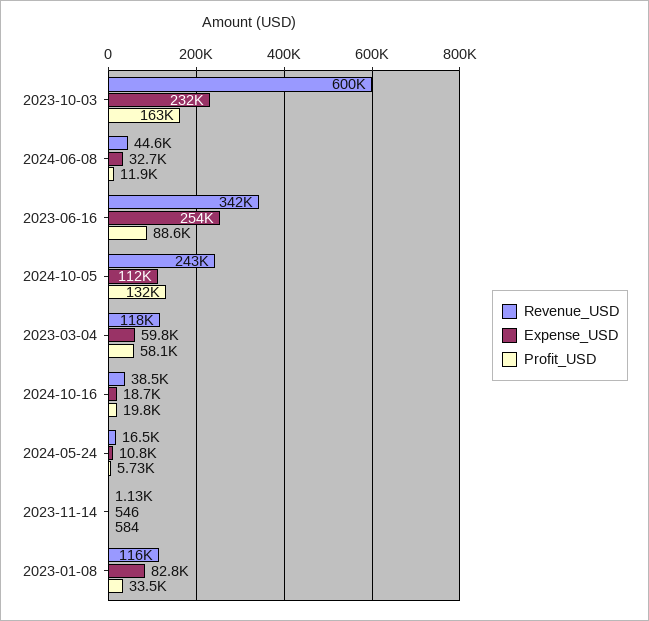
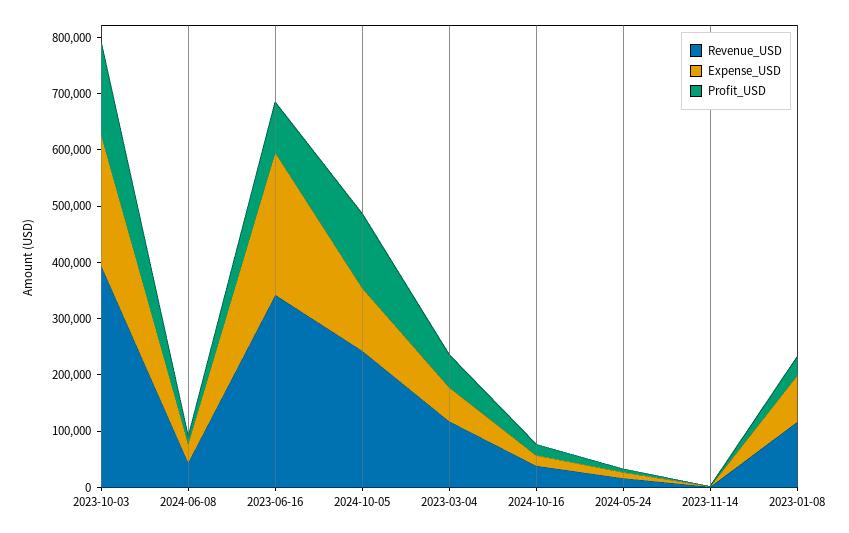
  {
    "Revenue_USD": {
-     "2023-10-03": 600000,
+     "2023-10-03": 400000,
      "2024-06-08": 44600,
      "2023-06-16": 342000,
      "2024-10-05": 243000,
      "2023-03-04": 118000,
      "2024-10-16": 38500,
      "2024-05-24": 16500,
      "2023-11-14": 1130,
      "2023-01-08": 116000
    },
    "Expense_USD": {
      "2023-10-03": 232000,
      "2024-06-08": 32700,
      "2023-06-16": 254000,
      "2024-10-05": 112000,
      "2023-03-04": 59800,
      "2024-10-16": 18700,
      "2024-05-24": 10800,
      "2023-11-14": 546,
      "2023-01-08": 82800
    },
    "Profit_USD": {
      "2023-10-03": 163000,
      "2024-06-08": 11900,
      "2023-06-16": 88600,
      "2024-10-05": 132000,
      "2023-03-04": 58100,
      "2024-10-16": 19800,
      "2024-05-24": 5730,
      "2023-11-14": 584,
      "2023-01-08": 33500
    }
  }

